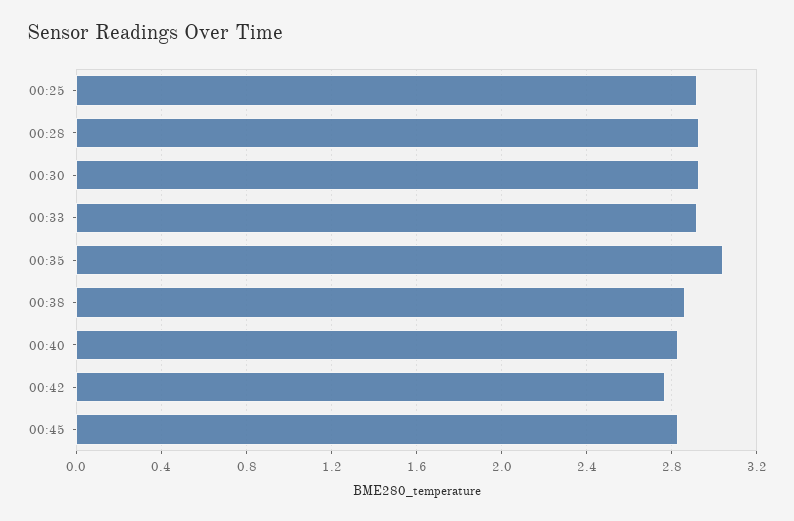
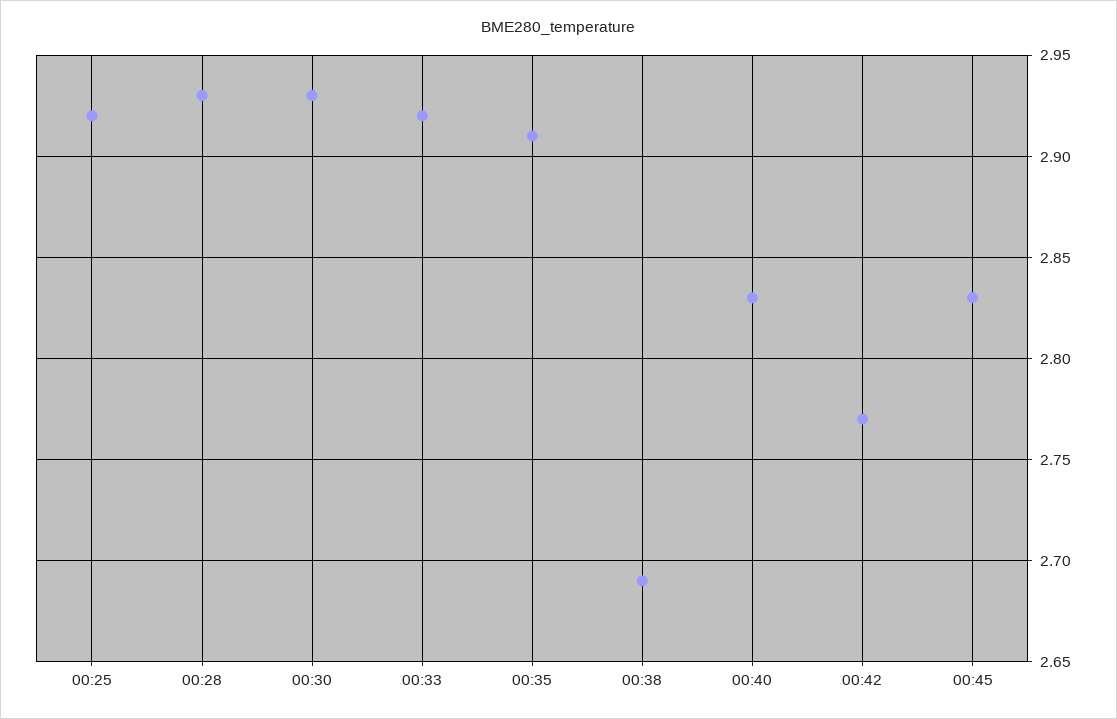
  {
    "00:25": 2.92,
    "00:28": 2.93,
    "00:30": 2.93,
    "00:33": 2.92,
-   "00:35": 3.05,
+   "00:35": 2.91,
-   "00:38": 2.85,
+   "00:38": 2.69,
    "00:40": 2.83,
    "00:42": 2.77,
    "00:45": 2.83
  }

